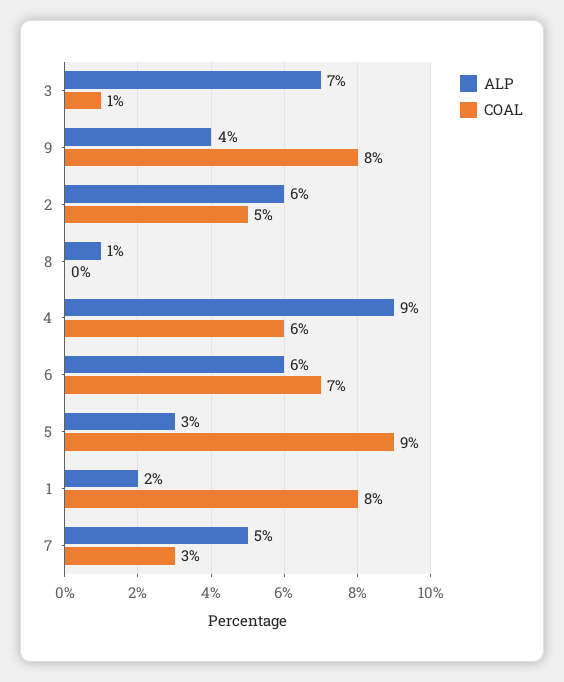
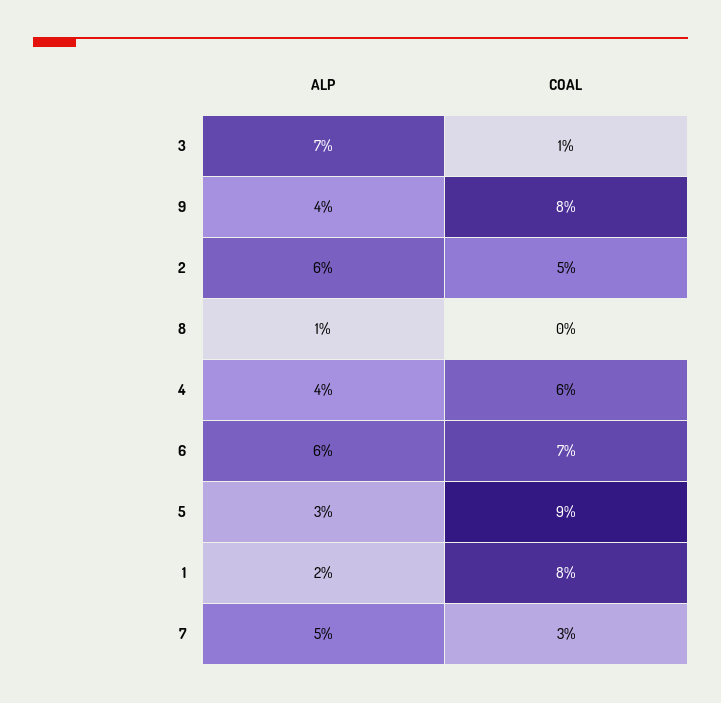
  {
    "ALP": {
      "3": 7,
      "9": 4,
      "2": 6,
      "8": 1,
-     "4": 9,
+     "4": 4,
      "6": 6,
      "5": 3,
      "1": 2,
      "7": 5
    },
    "COAL": {
      "3": 1,
      "9": 8,
      "2": 5,
      "8": 0,
      "4": 6,
      "6": 7,
      "5": 9,
      "1": 8,
      "7": 3
    }
  }

